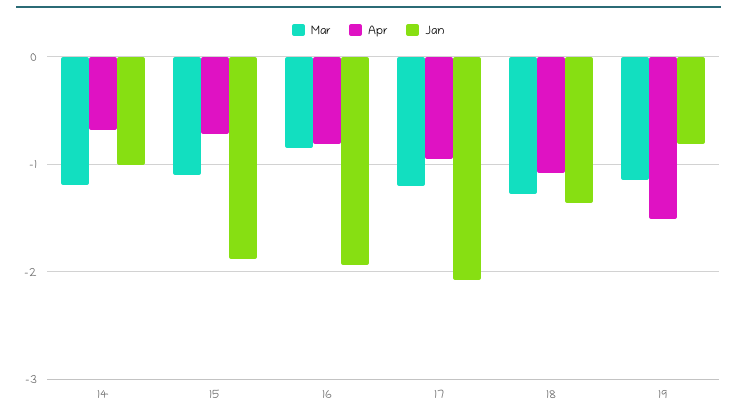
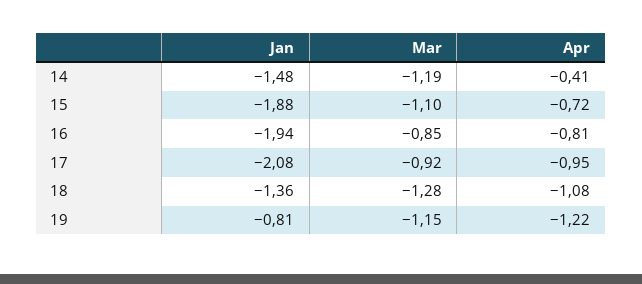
  {
    "Mar": {
      "14": -1.19,
      "15": -1.1,
      "16": -0.85,
-     "17": -1.2,
+     "17": -0.92,
      "18": -1.28,
      "19": -1.15
    },
    "Apr": {
-     "14": -0.7,
+     "14": -0.41,
      "15": -0.72,
      "16": -0.81,
      "17": -0.95,
      "18": -1.08,
-     "19": -1.5
+     "19": -1.22
    },
    "Jan": {
-     "14": -1,
+     "14": -1.48,
      "15": -1.88,
      "16": -1.94,
      "17": -2.08,
      "18": -1.36,
      "19": -0.81
    }
  }

